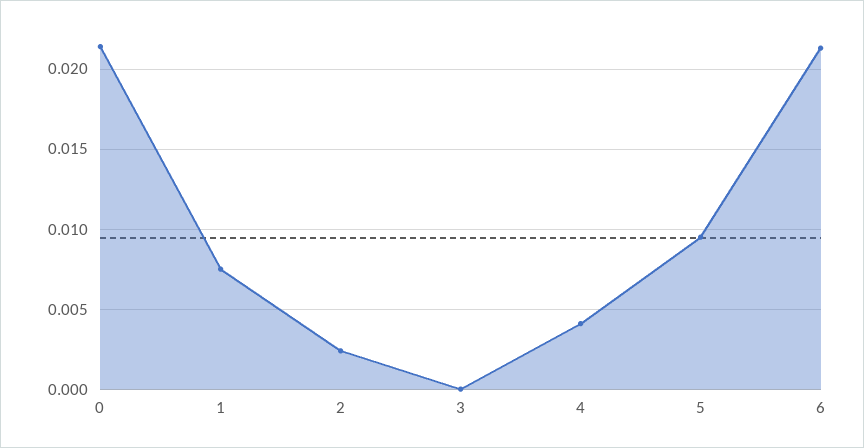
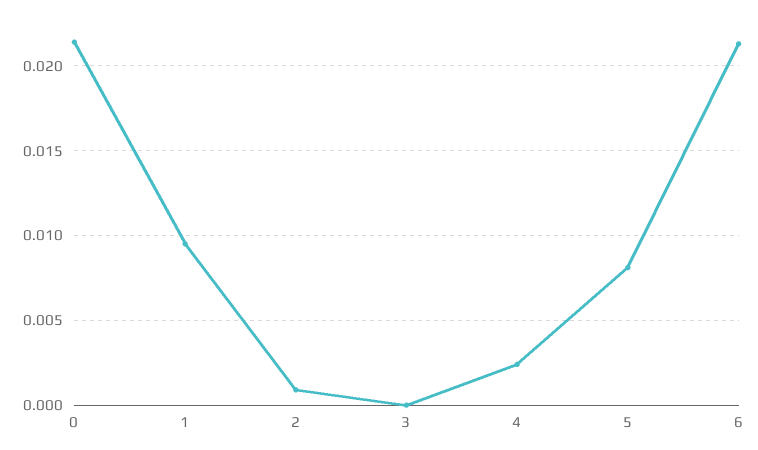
  {
    "0": 0.0215,
-   "1": 0.0075,
+   "1": 0.0095,
-   "2": 0.0025,
+   "2": 0.001,
    "3": 0,
-   "4": 0.004,
+   "4": 0.0025,
-   "5": 0.0095,
+   "5": 0.008,
    "6": 0.0215
  }

